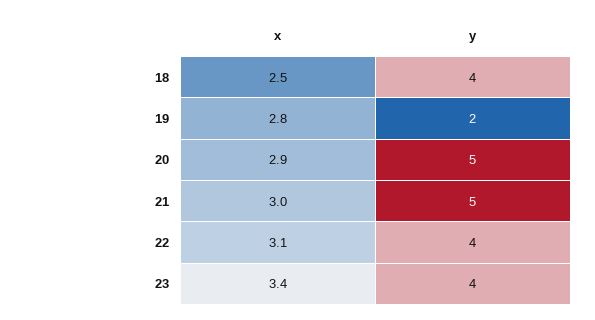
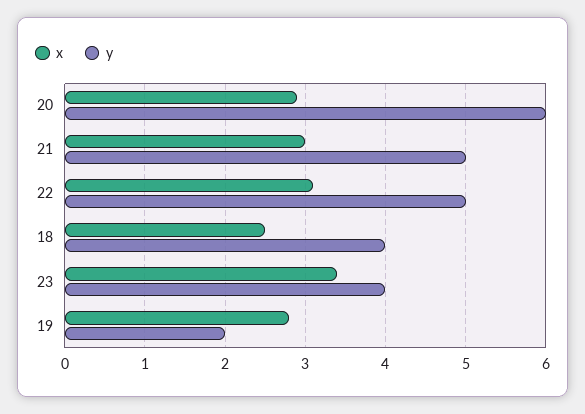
  {
    "x": {
      "18": 2.5,
      "19": 2.8,
      "20": 2.9,
      "21": 3,
      "22": 3.1,
      "23": 3.4
    },
    "y": {
      "18": 4,
      "19": 2,
-     "20": 5,
+     "20": 6,
      "21": 5,
-     "22": 4,
+     "22": 5,
      "23": 4
    }
  }

